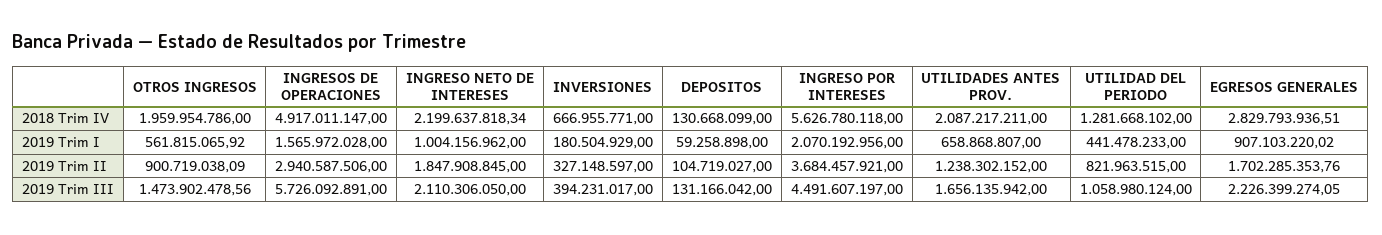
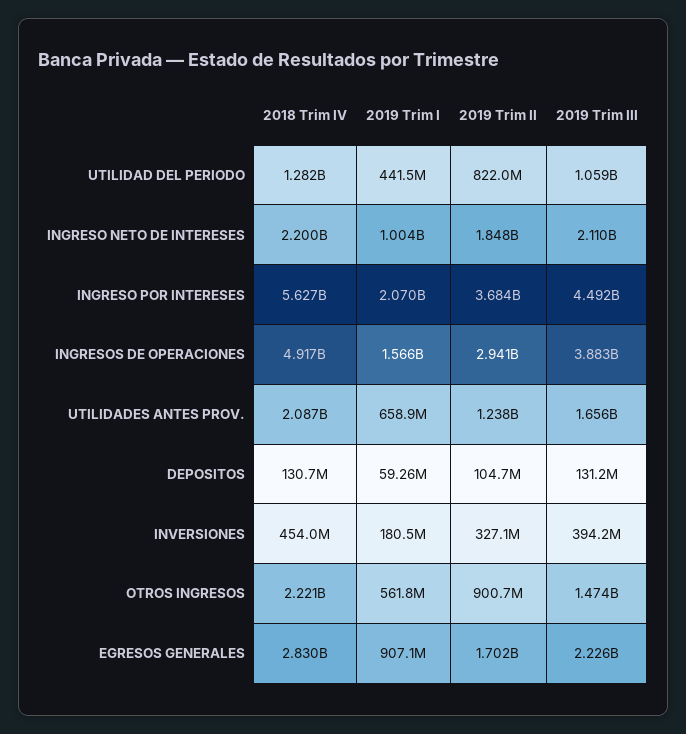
  {
    "OTROS INGRESOS": {
-     "2018 Trim IV": 1959954786,
+     "2018 Trim IV": 2221000000,
      "2019 Trim I": 561815065.92,
      "2019 Trim II": 900719038.09,
      "2019 Trim III": 1473902478.56
    },
    "INGRESOS DE OPERACIONES": {
      "2018 Trim IV": 4917011147,
      "2019 Trim I": 1565972028,
      "2019 Trim II": 2940587506,
-     "2019 Trim III": 5726092891
+     "2019 Trim III": 3883000000
    },
    "INGRESO NETO DE INTERESES": {
      "2018 Trim IV": 2199637818.34,
      "2019 Trim I": 1004156962,
      "2019 Trim II": 1847908845,
      "2019 Trim III": 2110306050
    },
    "INVERSIONES": {
-     "2018 Trim IV": 666955771,
+     "2018 Trim IV": 454000000,
      "2019 Trim I": 180504929,
      "2019 Trim II": 327148597,
      "2019 Trim III": 394231017
    },
    "DEPOSITOS": {
      "2018 Trim IV": 130668099,
      "2019 Trim I": 59258898,
      "2019 Trim II": 104719027,
      "2019 Trim III": 131166042
    },
    "INGRESO POR INTERESES": {
      "2018 Trim IV": 5626780118,
      "2019 Trim I": 2070192956,
      "2019 Trim II": 3684457921,
      "2019 Trim III": 4491607197
    },
    "UTILIDADES ANTES PROV.": {
      "2018 Trim IV": 2087217211,
      "2019 Trim I": 658868807,
      "2019 Trim II": 1238302152,
      "2019 Trim III": 1656135942
    },
    "UTILIDAD DEL PERIODO": {
      "2018 Trim IV": 1281668102,
      "2019 Trim I": 441478233,
      "2019 Trim II": 821963515,
      "2019 Trim III": 1058980124
    },
    "EGRESOS GENERALES": {
      "2018 Trim IV": 2829793936.51,
      "2019 Trim I": 907103220.02,
      "2019 Trim II": 1702285353.76,
      "2019 Trim III": 2226399274.05
    }
  }

